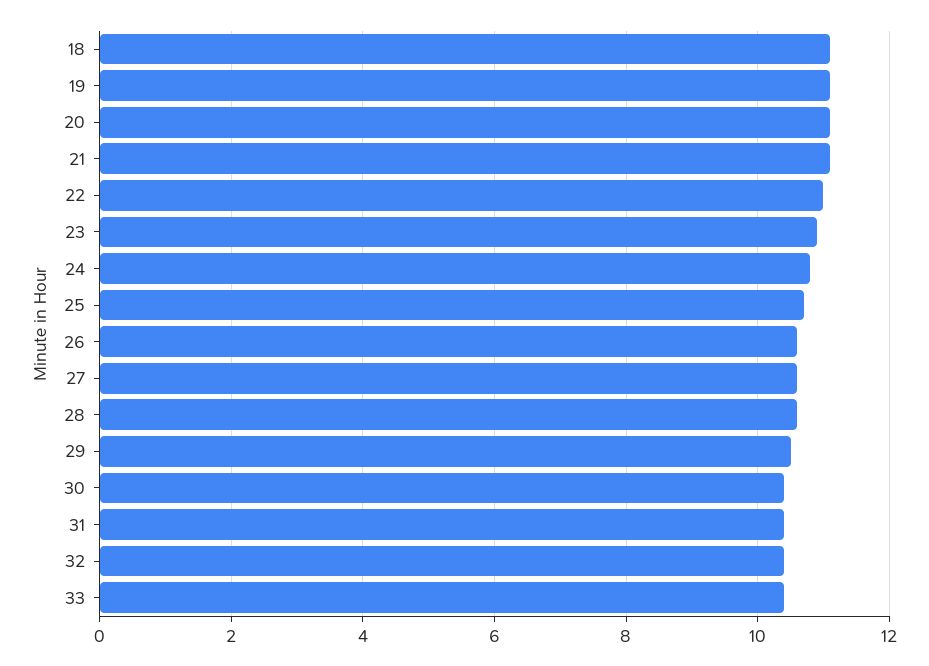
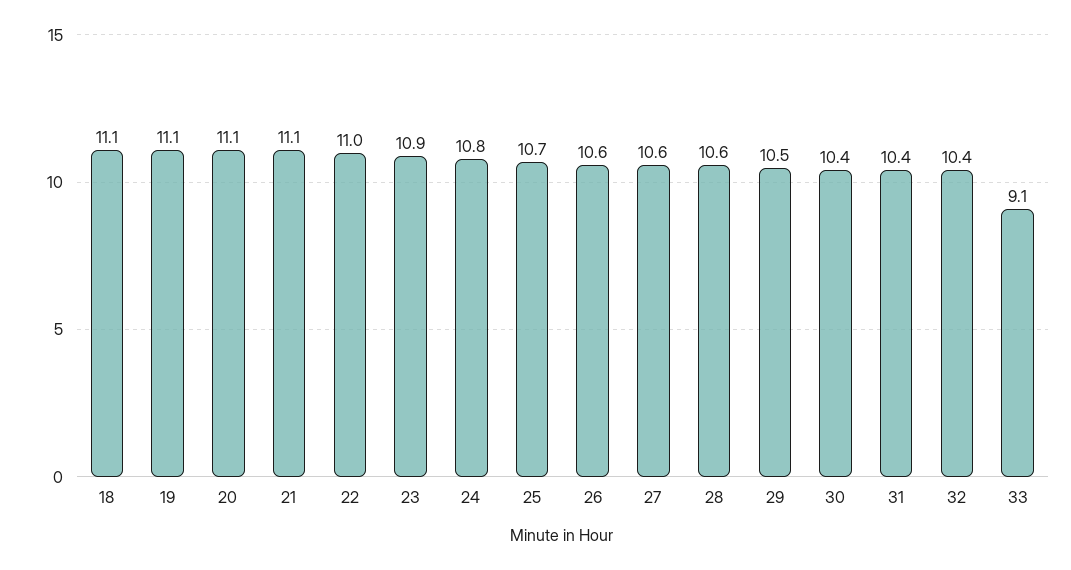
  {
    "18": 11.1,
    "19": 11.1,
    "20": 11.1,
    "21": 11.1,
    "22": 11,
    "23": 10.9,
    "24": 10.8,
    "25": 10.7,
    "26": 10.6,
    "27": 10.6,
    "28": 10.6,
    "29": 10.5,
    "30": 10.4,
    "31": 10.4,
    "32": 10.4,
-   "33": 10.5
+   "33": 9.1
  }

